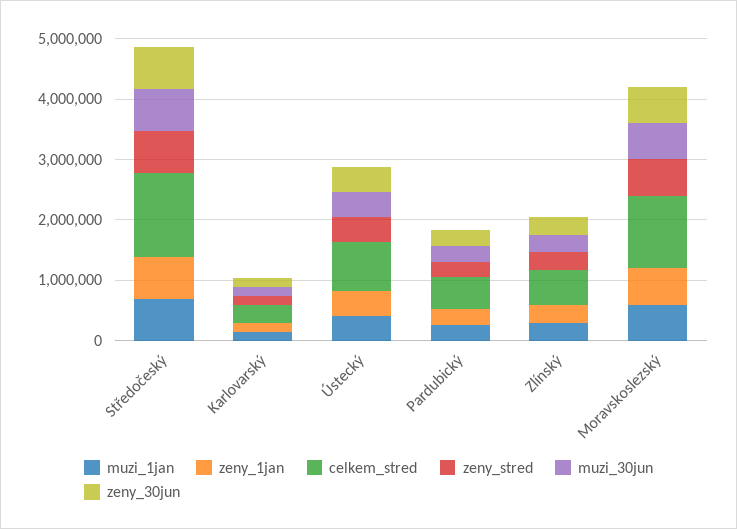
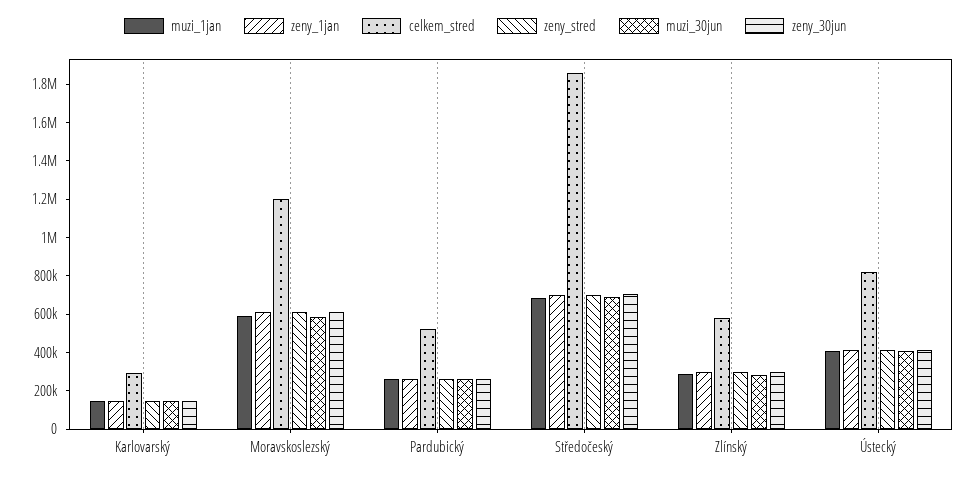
  {
    "muzi_1jan": {
      "Středočeský": 700000,
      "Karlovarský": 150000,
      "Ústecký": 400000,
      "Pardubický": 250000,
      "Zlínský": 300000,
      "Moravskoslezský": 600000
    },
    "zeny_1jan": {
      "Středočeský": 700000,
      "Karlovarský": 150000,
      "Ústecký": 400000,
      "Pardubický": 250000,
      "Zlínský": 300000,
      "Moravskoslezský": 600000
    },
    "celkem_stred": {
-     "Středočeský": 1400000,
+     "Středočeský": 1850000,
      "Karlovarský": 300000,
      "Ústecký": 800000,
      "Pardubický": 500000,
      "Zlínský": 600000,
      "Moravskoslezský": 1200000
    },
    "zeny_stred": {
      "Středočeský": 700000,
      "Karlovarský": 150000,
      "Ústecký": 400000,
      "Pardubický": 250000,
      "Zlínský": 300000,
      "Moravskoslezský": 600000
    },
    "muzi_30jun": {
      "Středočeský": 700000,
      "Karlovarský": 150000,
      "Ústecký": 400000,
      "Pardubický": 250000,
      "Zlínský": 300000,
      "Moravskoslezský": 600000
    },
    "zeny_30jun": {
      "Středočeský": 700000,
      "Karlovarský": 150000,
      "Ústecký": 400000,
      "Pardubický": 250000,
      "Zlínský": 300000,
      "Moravskoslezský": 600000
    }
  }

